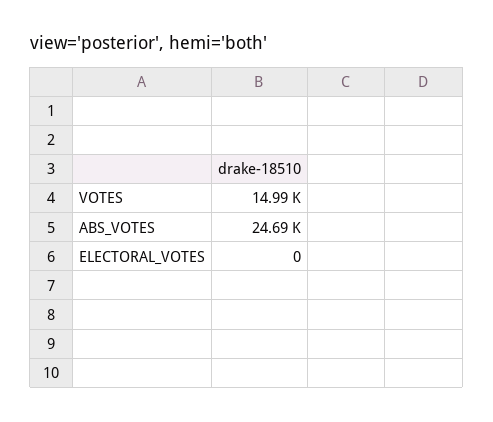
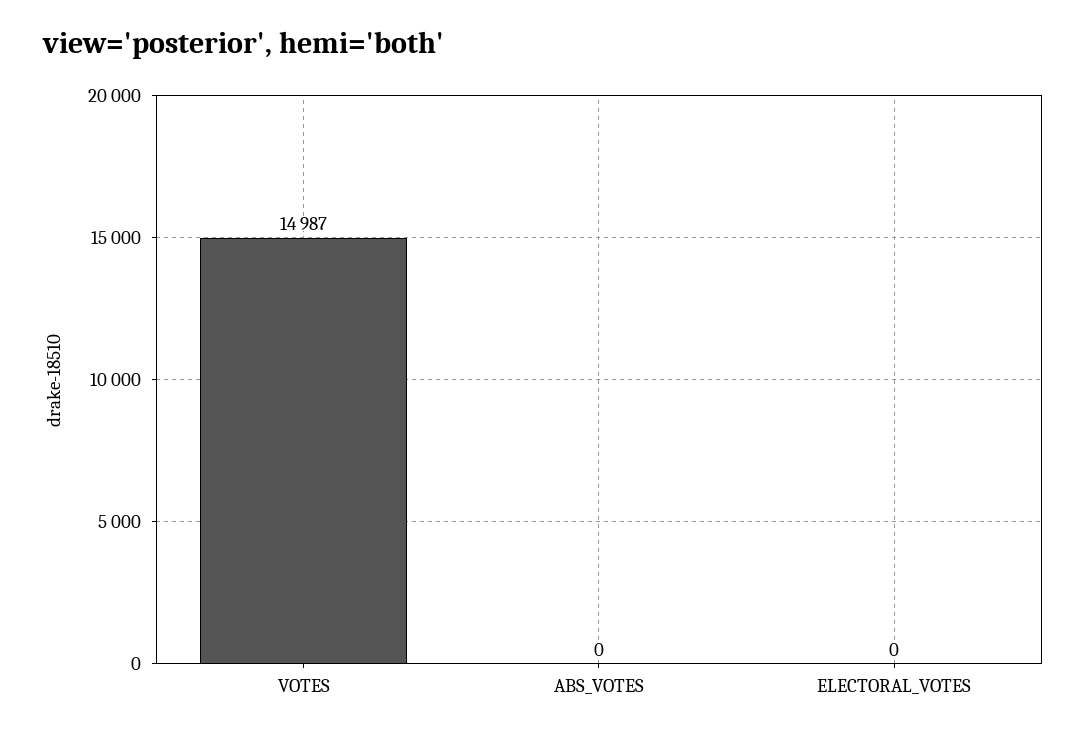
  {
    "VOTES": 14987,
-   "ABS_VOTES": 24690,
+   "ABS_VOTES": 0,
    "ELECTORAL_VOTES": 0
  }

